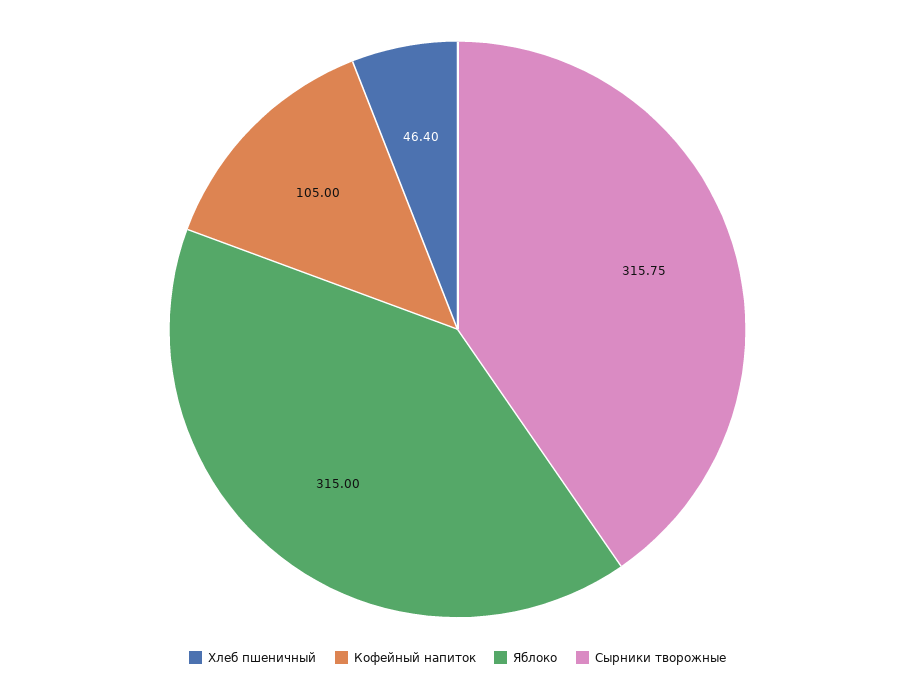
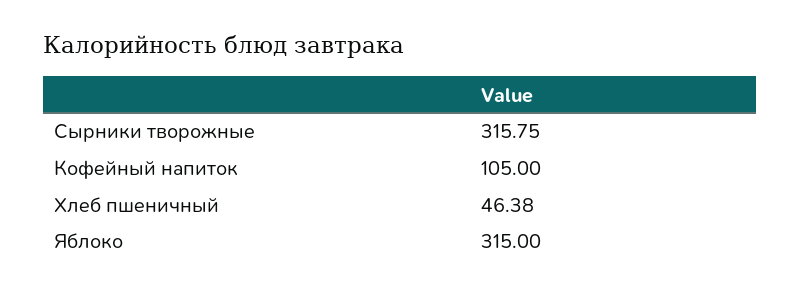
  {
-   "Хлеб пшеничный": 46.4,
+   "Хлеб пшеничный": 46.38,
    "Кофейный напиток": 105,
    "Яблоко": 315,
    "Сырники творожные": 315.75
  }

